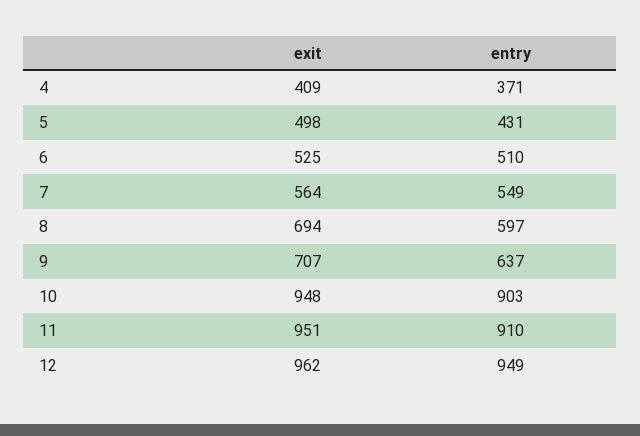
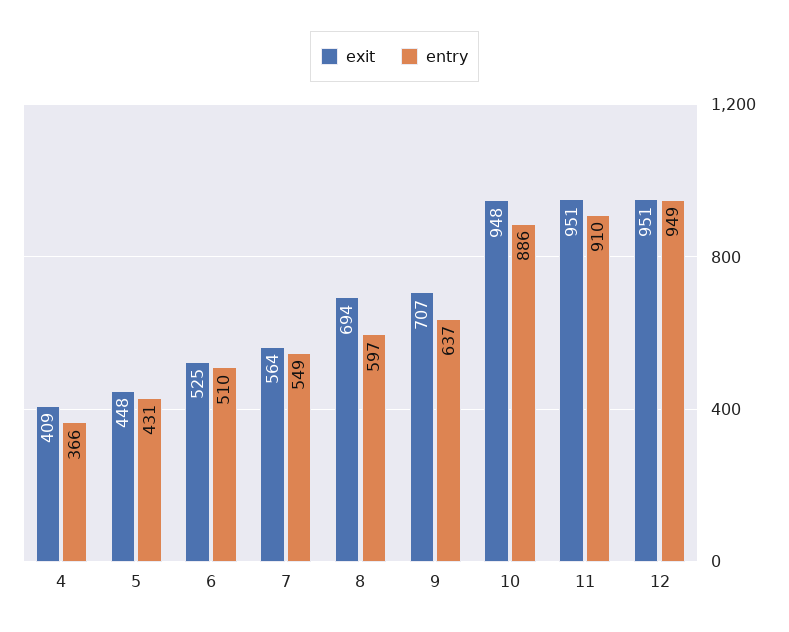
  {
    "exit": {
      "4": 409,
-     "5": 498,
+     "5": 448,
      "6": 525,
      "7": 564,
      "8": 694,
      "9": 707,
      "10": 948,
      "11": 951,
-     "12": 962
+     "12": 951
    },
    "entry": {
-     "4": 371,
+     "4": 366,
      "5": 431,
      "6": 510,
      "7": 549,
      "8": 597,
      "9": 637,
-     "10": 903,
+     "10": 886,
      "11": 910,
      "12": 949
    }
  }

